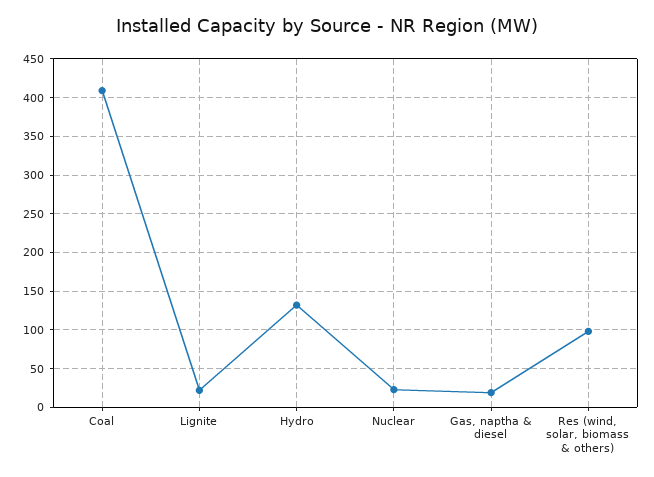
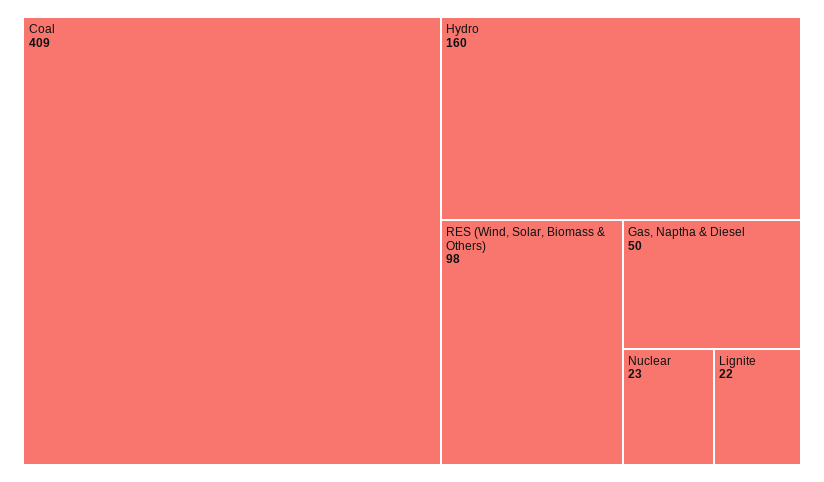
  {
    "Coal": 409,
    "Lignite": 22,
-   "Hydro": 130,
+   "Hydro": 160,
    "Nuclear": 23,
-   "Gas, naptha & diesel": 20,
+   "Gas, naptha & diesel": 50,
    "Res (wind, solar, biomass & others)": 98
  }

